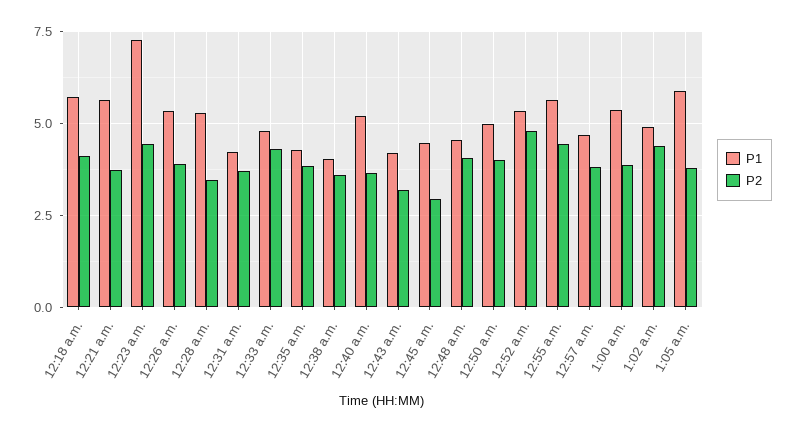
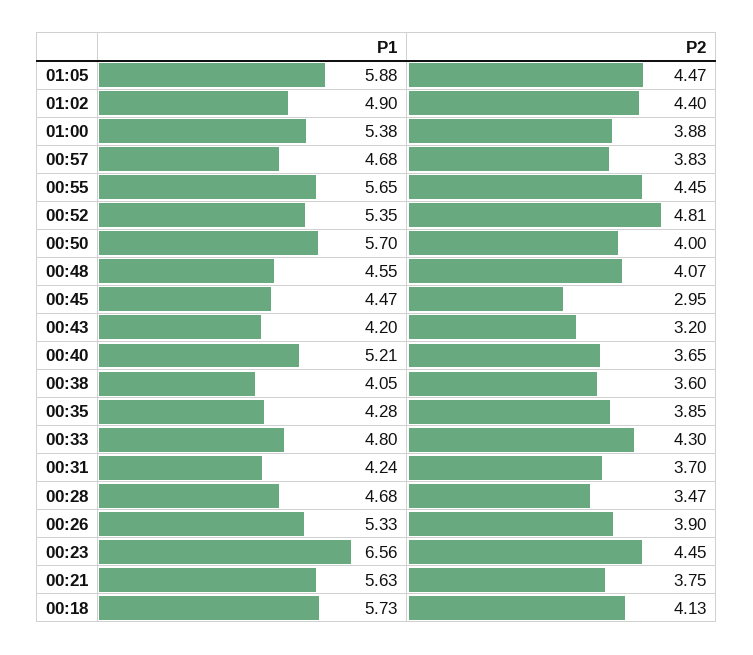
  {
    "P1": {
      "12:18 a.m.": 5.73,
      "12:21 a.m.": 5.63,
-     "12:23 a.m.": 7.25,
+     "12:23 a.m.": 6.56,
      "12:26 a.m.": 5.33,
-     "12:28 a.m.": 5.25,
+     "12:28 a.m.": 4.68,
      "12:31 a.m.": 4.24,
      "12:33 a.m.": 4.8,
      "12:35 a.m.": 4.28,
      "12:38 a.m.": 4.05,
      "12:40 a.m.": 5.21,
      "12:43 a.m.": 4.2,
      "12:45 a.m.": 4.47,
      "12:48 a.m.": 4.55,
-     "12:50 a.m.": 5,
+     "12:50 a.m.": 5.7,
      "12:52 a.m.": 5.35,
      "12:55 a.m.": 5.65,
      "12:57 a.m.": 4.68,
      "1:00 a.m.": 5.38,
      "1:02 a.m.": 4.9,
      "1:05 a.m.": 5.88
    },
    "P2": {
      "12:18 a.m.": 4.13,
      "12:21 a.m.": 3.75,
      "12:23 a.m.": 4.45,
      "12:26 a.m.": 3.9,
      "12:28 a.m.": 3.47,
      "12:31 a.m.": 3.7,
      "12:33 a.m.": 4.3,
      "12:35 a.m.": 3.85,
      "12:38 a.m.": 3.6,
      "12:40 a.m.": 3.65,
      "12:43 a.m.": 3.2,
      "12:45 a.m.": 2.95,
      "12:48 a.m.": 4.07,
      "12:50 a.m.": 4,
      "12:52 a.m.": 4.81,
      "12:55 a.m.": 4.45,
      "12:57 a.m.": 3.83,
      "1:00 a.m.": 3.88,
      "1:02 a.m.": 4.4,
-     "1:05 a.m.": 3.75
+     "1:05 a.m.": 4.47
    }
  }

